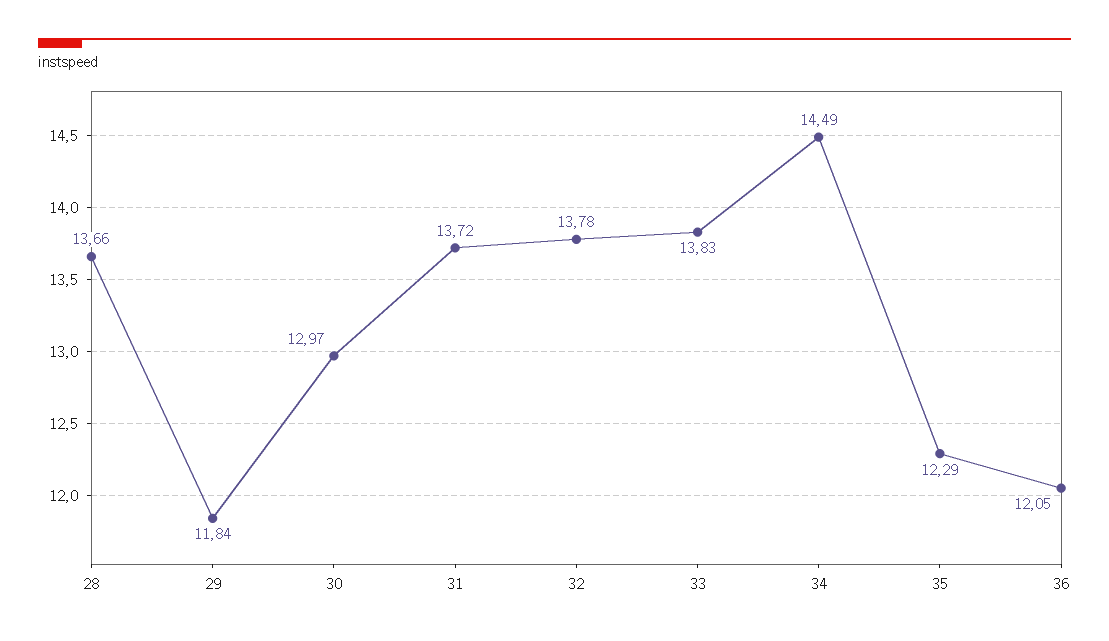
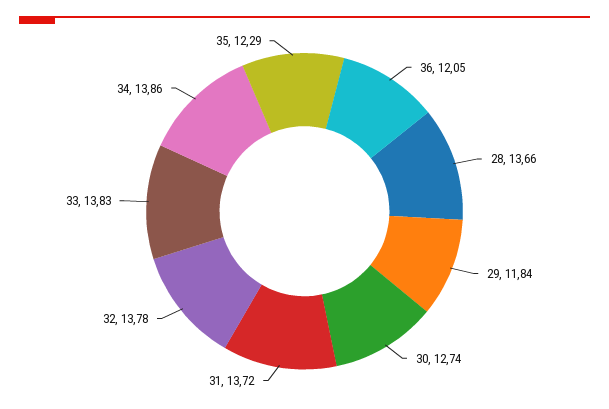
  {
    "28": 13.66,
    "29": 11.84,
-   "30": 12.97,
+   "30": 12.74,
    "31": 13.72,
    "32": 13.78,
    "33": 13.83,
-   "34": 14.49,
+   "34": 13.86,
    "35": 12.29,
    "36": 12.05
  }

